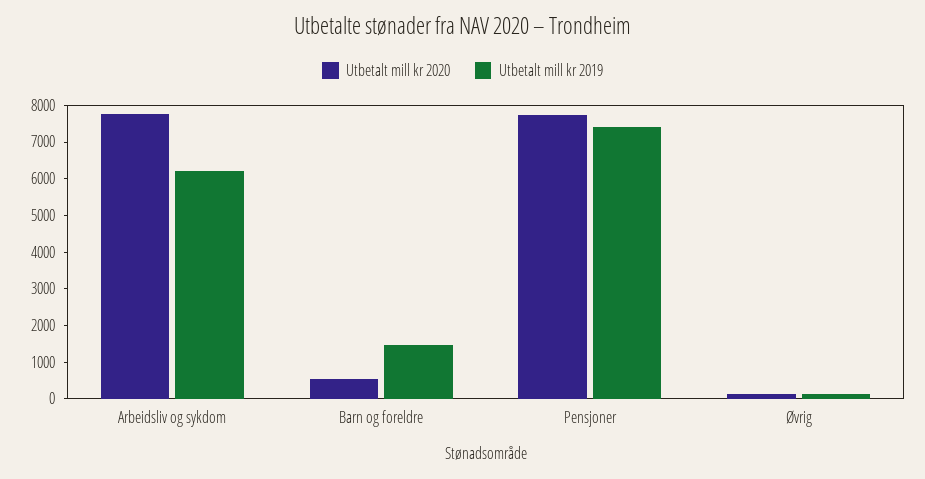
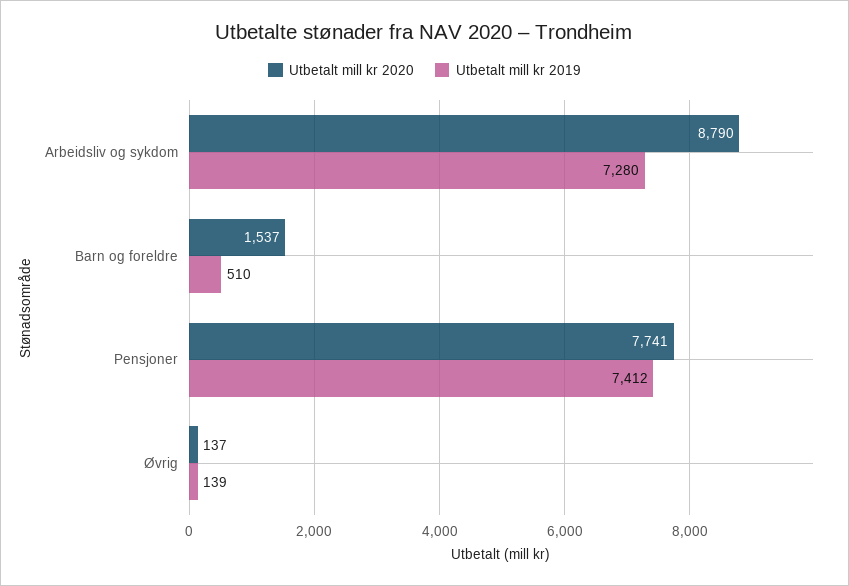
  {
    "Utbetalt mill kr 2020": {
-     "Arbeidsliv og sykdom": 7750,
+     "Arbeidsliv og sykdom": 8790,
-     "Barn og foreldre": 500,
+     "Barn og foreldre": 1537,
      "Pensjoner": 7741,
      "Øvrig": 137
    },
    "Utbetalt mill kr 2019": {
-     "Arbeidsliv og sykdom": 6250,
+     "Arbeidsliv og sykdom": 7280,
-     "Barn og foreldre": 1500,
+     "Barn og foreldre": 510,
      "Pensjoner": 7412,
      "Øvrig": 139
    }
  }

